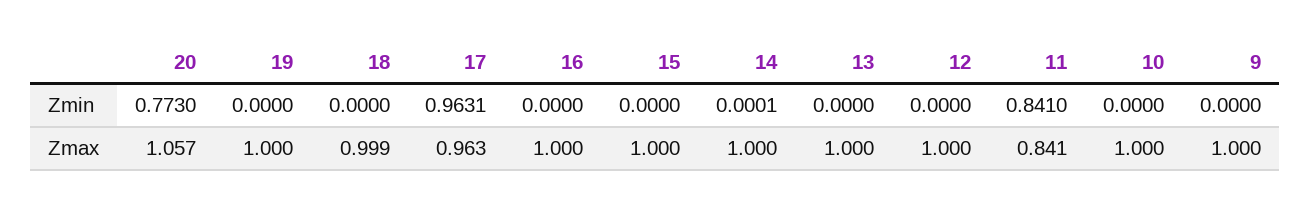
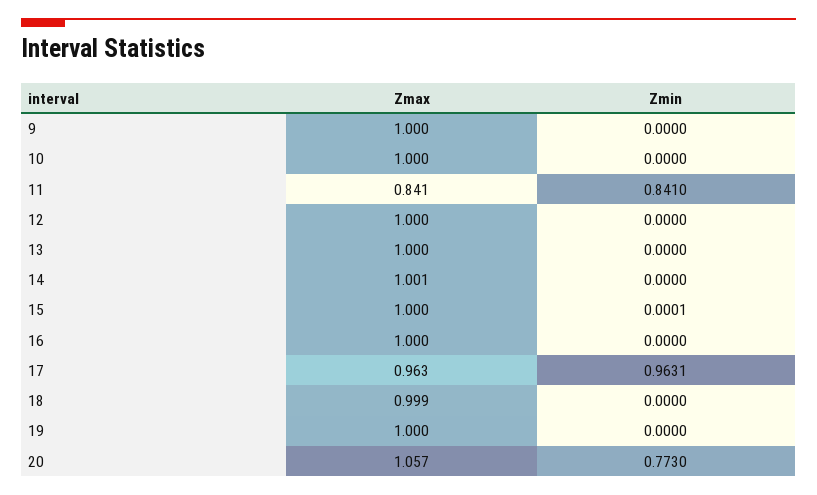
  {
    "20": {
      "Zmin": 0.773,
      "Zmax": 1.057
    },
    "19": {
      "Zmin": 0,
      "Zmax": 1
    },
    "18": {
      "Zmin": 0,
      "Zmax": 0.999
    },
    "17": {
      "Zmin": 0.9631,
      "Zmax": 0.963
    },
    "16": {
      "Zmin": 0,
      "Zmax": 1
    },
    "15": {
-     "Zmin": 0,
+     "Zmin": 0.0001,
      "Zmax": 1
    },
    "14": {
-     "Zmin": 0.0001,
+     "Zmin": 0,
-     "Zmax": 1
+     "Zmax": 1.001
    },
    "13": {
      "Zmin": 0,
      "Zmax": 1
    },
    "12": {
      "Zmin": 0,
      "Zmax": 1
    },
    "11": {
      "Zmin": 0.841,
      "Zmax": 0.841
    },
    "10": {
      "Zmin": 0,
      "Zmax": 1
    },
    "9": {
      "Zmin": 0,
      "Zmax": 1
    }
  }

